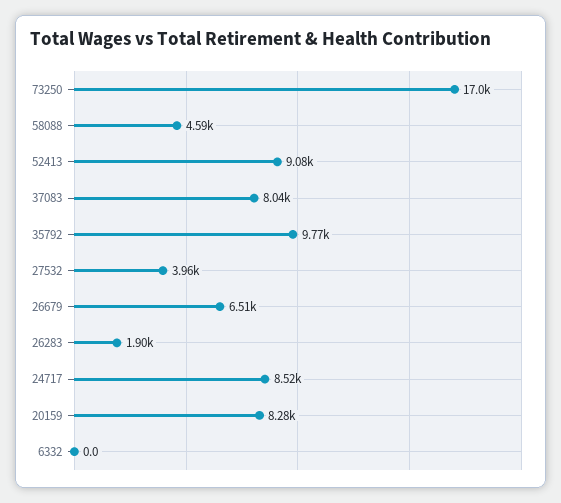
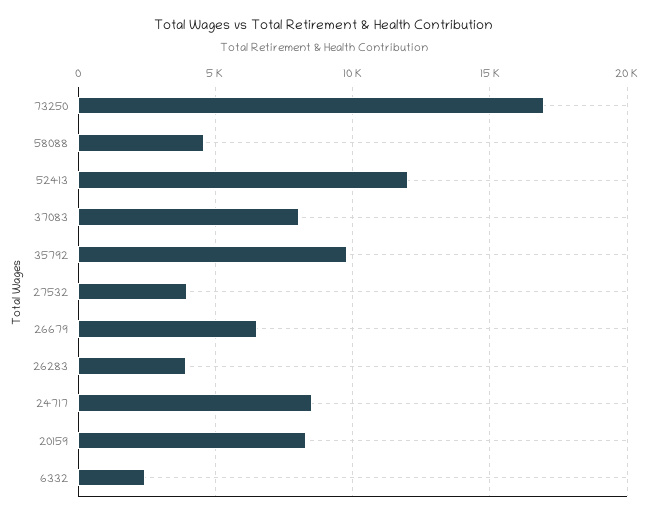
  {
    "73250": 17000,
    "58088": 4590,
-   "52413": 9080,
+   "52413": 12000,
    "37083": 8040,
    "35792": 9770,
    "27532": 3960,
    "26679": 6510,
-   "26283": 1900,
+   "26283": 4000,
    "24717": 8520,
    "20159": 8280,
-   "6332": 0
+   "6332": 2500
  }

